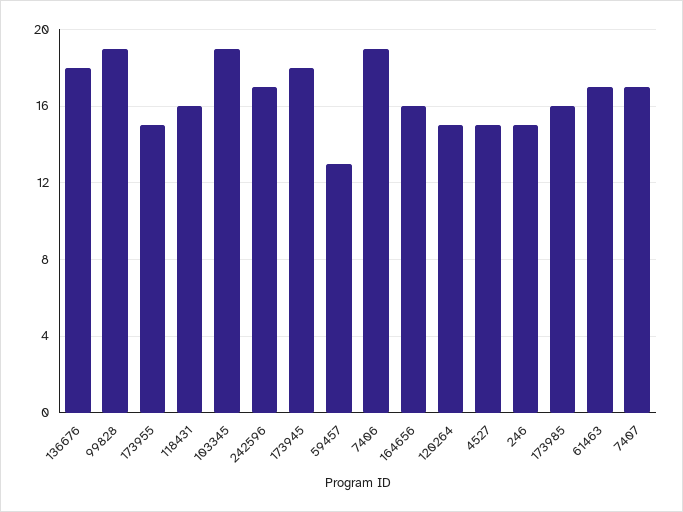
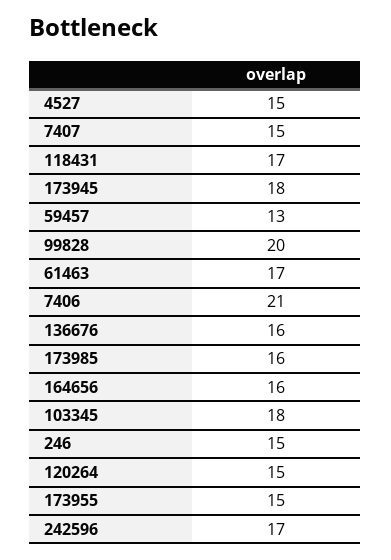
  {
-   "136676": 18,
+   "136676": 16,
-   "99828": 19,
+   "99828": 20,
    "173955": 15,
-   "118431": 16,
+   "118431": 17,
-   "103345": 19,
+   "103345": 18,
    "242596": 17,
    "173945": 18,
    "59457": 13,
-   "7406": 19,
+   "7406": 21,
    "164656": 16,
    "120264": 15,
    "4527": 15,
    "246": 15,
    "173985": 16,
    "61463": 17,
-   "7407": 17
+   "7407": 15
  }

